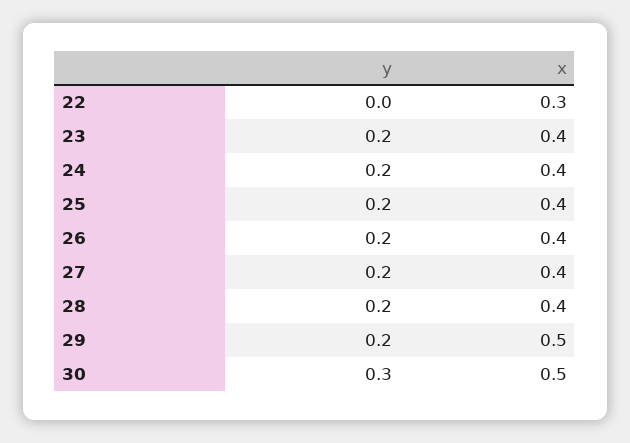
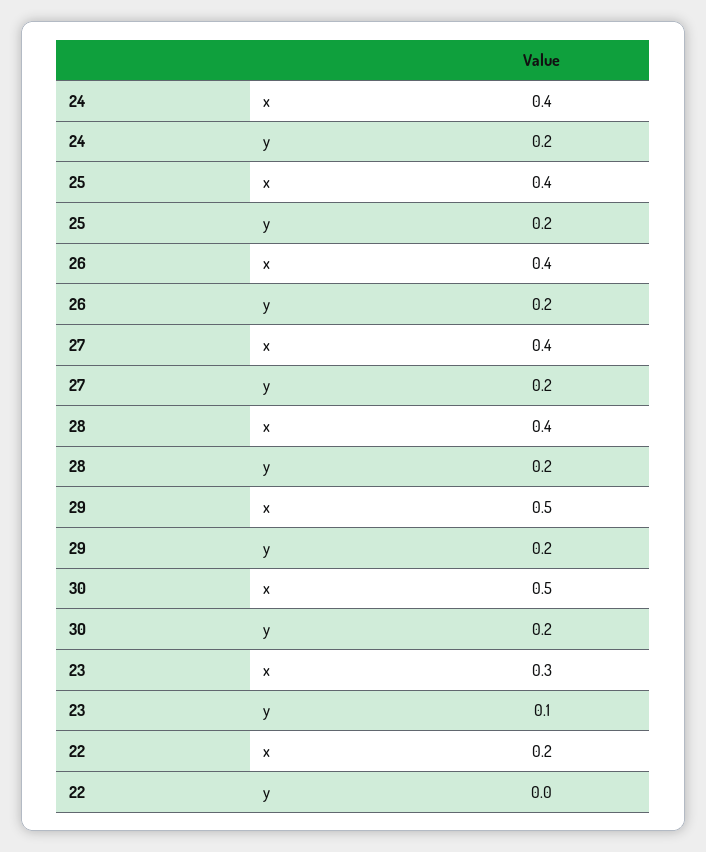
  {
    "y": {
      "22": 0,
-     "23": 0.2,
+     "23": 0.1,
      "24": 0.2,
      "25": 0.2,
      "26": 0.2,
      "27": 0.2,
      "28": 0.2,
      "29": 0.2,
-     "30": 0.3
+     "30": 0.2
    },
    "x": {
-     "22": 0.3,
+     "22": 0.2,
-     "23": 0.4,
+     "23": 0.3,
      "24": 0.4,
      "25": 0.4,
      "26": 0.4,
      "27": 0.4,
      "28": 0.4,
      "29": 0.5,
      "30": 0.5
    }
  }

